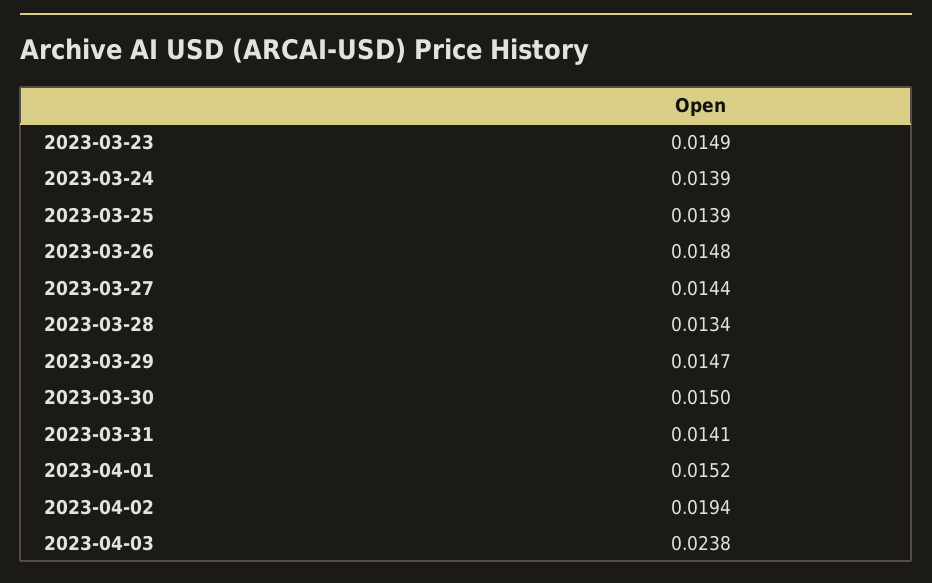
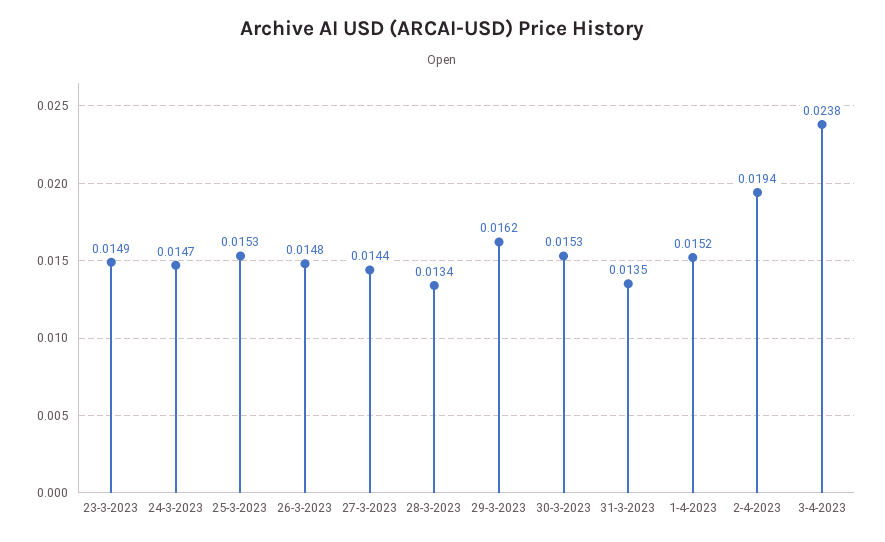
  {
    "2023-03-23": 0.0149,
-   "2023-03-24": 0.0139,
+   "2023-03-24": 0.0147,
-   "2023-03-25": 0.0139,
+   "2023-03-25": 0.0153,
    "2023-03-26": 0.0148,
    "2023-03-27": 0.0144,
    "2023-03-28": 0.0134,
-   "2023-03-29": 0.0147,
+   "2023-03-29": 0.0162,
-   "2023-03-30": 0.015,
+   "2023-03-30": 0.0153,
-   "2023-03-31": 0.0141,
+   "2023-03-31": 0.0135,
    "2023-04-01": 0.0152,
    "2023-04-02": 0.0194,
    "2023-04-03": 0.0238
  }

